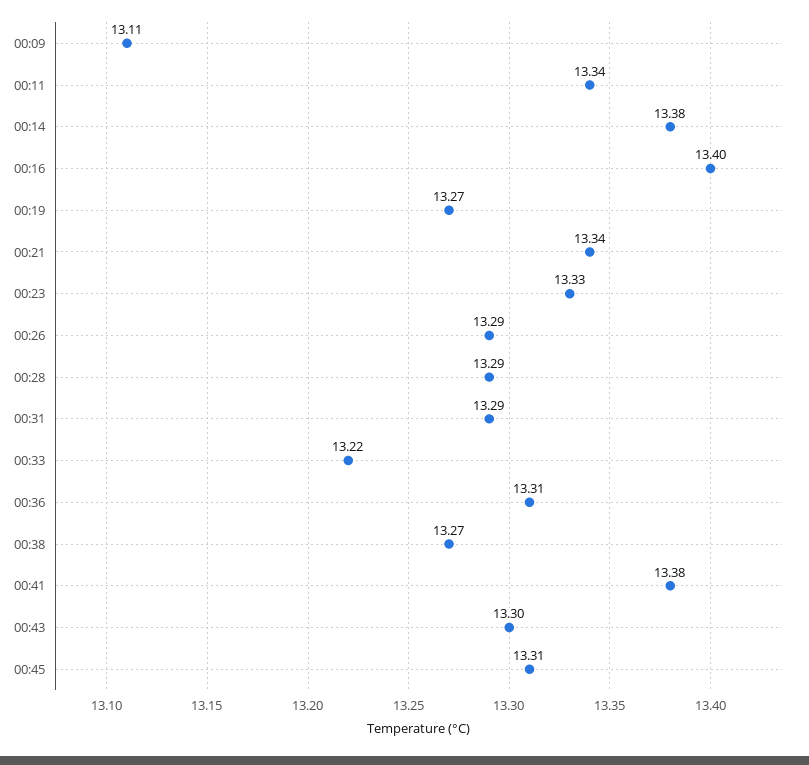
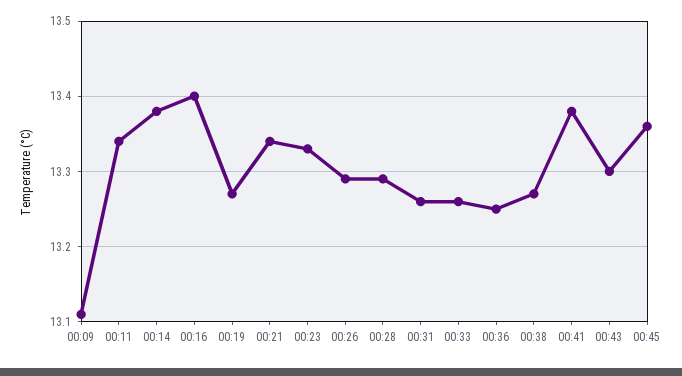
  {
    "00:09": 13.11,
    "00:11": 13.34,
    "00:14": 13.38,
    "00:16": 13.4,
    "00:19": 13.27,
    "00:21": 13.34,
    "00:23": 13.33,
    "00:26": 13.29,
    "00:28": 13.29,
-   "00:31": 13.29,
+   "00:31": 13.26,
-   "00:33": 13.22,
+   "00:33": 13.26,
-   "00:36": 13.31,
+   "00:36": 13.25,
    "00:38": 13.27,
    "00:41": 13.38,
    "00:43": 13.3,
-   "00:45": 13.31
+   "00:45": 13.36
  }

